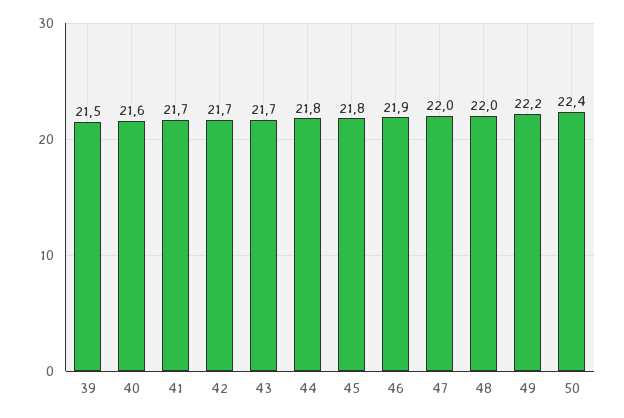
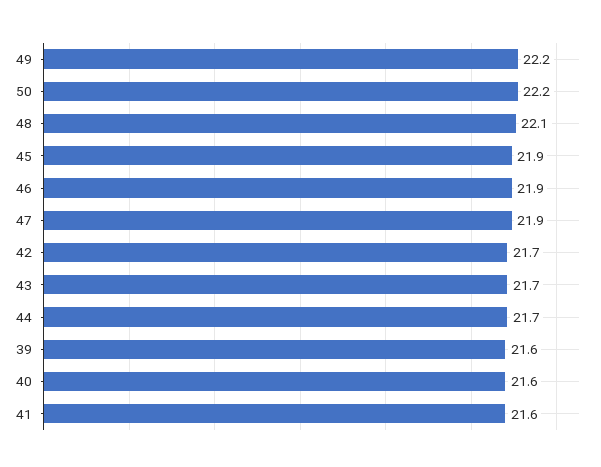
  {
-   "39": 21.5,
+   "39": 21.6,
    "40": 21.6,
-   "41": 21.7,
+   "41": 21.6,
    "42": 21.7,
    "43": 21.7,
-   "44": 21.8,
+   "44": 21.7,
-   "45": 21.8,
+   "45": 21.9,
    "46": 21.9,
-   "47": 22,
+   "47": 21.9,
-   "48": 22,
+   "48": 22.1,
    "49": 22.2,
-   "50": 22.4
+   "50": 22.2
  }

